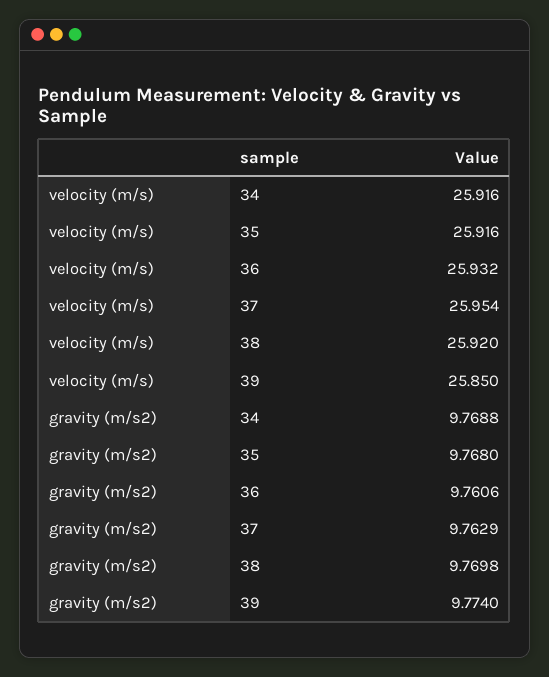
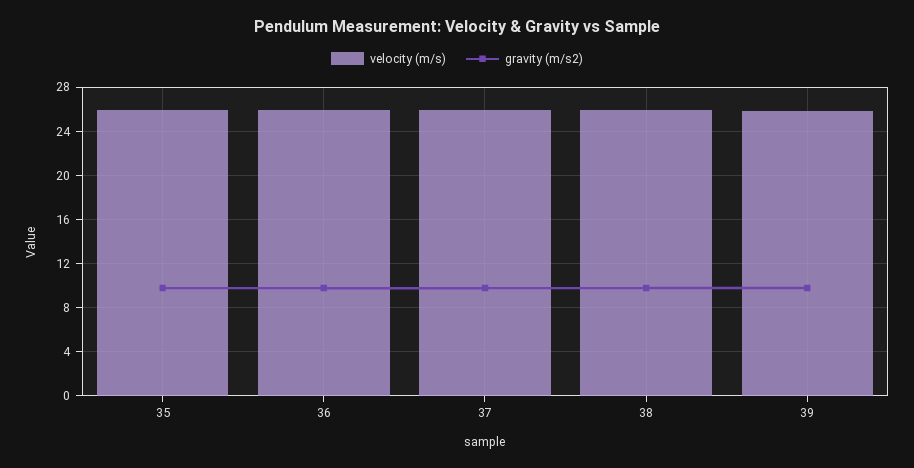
  {
    "velocity (m/s)": {
-     "34": 25.916,
      "35": 25.916,
      "36": 25.932,
      "37": 25.954,
      "38": 25.92,
      "39": 25.85
    },
    "gravity (m/s2)": {
-     "34": 9.7688,
      "35": 9.768,
      "36": 9.7606,
      "37": 9.7629,
      "38": 9.7698,
      "39": 9.774
    }
  }

